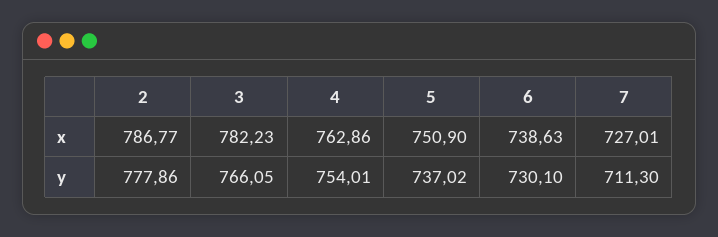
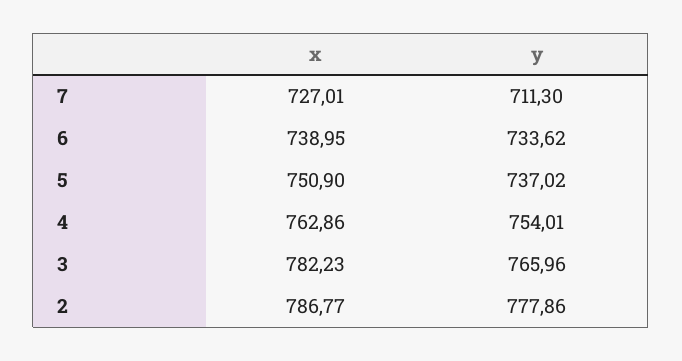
  {
    "2": {
      "x": 786.77,
      "y": 777.86
    },
    "3": {
      "x": 782.23,
-     "y": 766.05
+     "y": 765.96
    },
    "4": {
      "x": 762.86,
      "y": 754.01
    },
    "5": {
      "x": 750.9,
      "y": 737.02
    },
    "6": {
-     "x": 738.63,
+     "x": 738.95,
-     "y": 730.1
+     "y": 733.62
    },
    "7": {
      "x": 727.01,
      "y": 711.3
    }
  }

